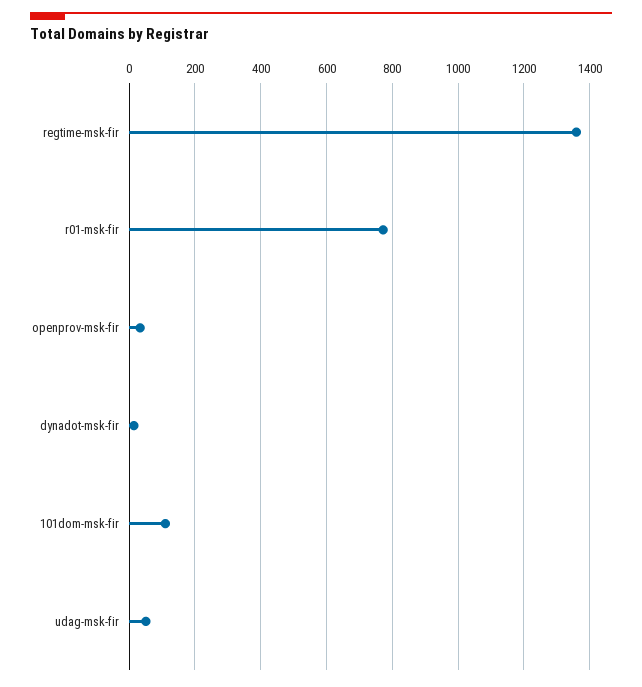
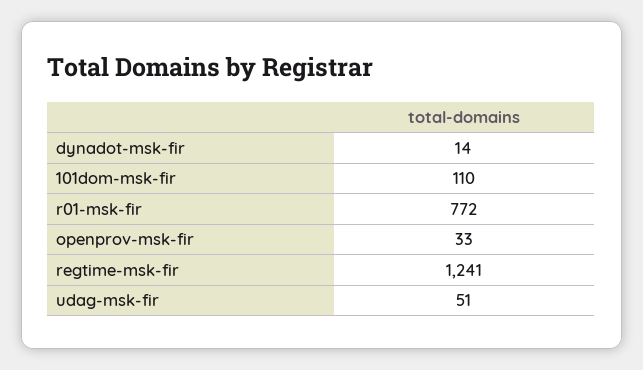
  {
-   "regtime-msk-fir": 1360,
+   "regtime-msk-fir": 1241,
    "r01-msk-fir": 772,
    "openprov-msk-fir": 33,
    "dynadot-msk-fir": 14,
    "101dom-msk-fir": 110,
    "udag-msk-fir": 51
  }

